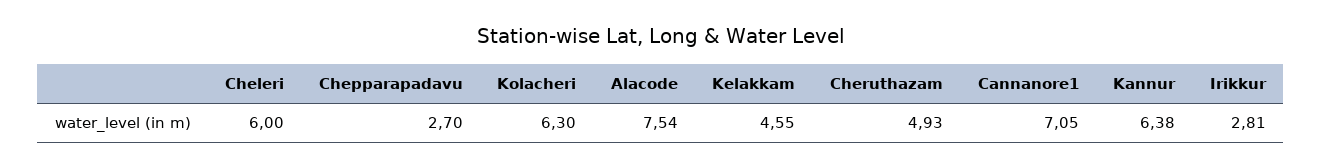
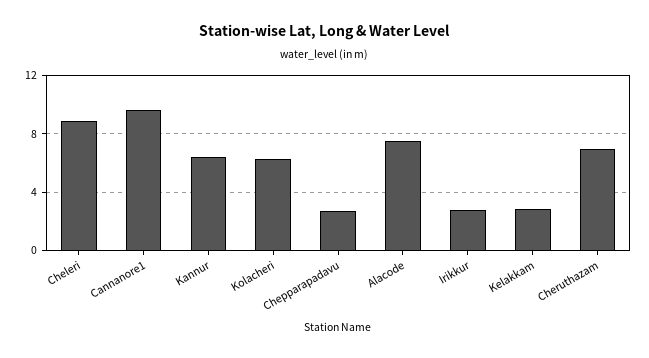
  {
-   "Cheleri": 6,
+   "Cheleri": 9,
    "Chepparapadavu": 2.7,
    "Kolacheri": 6.3,
    "Alacode": 7.54,
-   "Kelakkam": 4.55,
+   "Kelakkam": 3,
-   "Cheruthazam": 4.93,
+   "Cheruthazam": 7,
-   "Cannanore1": 7.05,
+   "Cannanore1": 9.5,
    "Kannur": 6.38,
    "Irikkur": 2.81
  }

